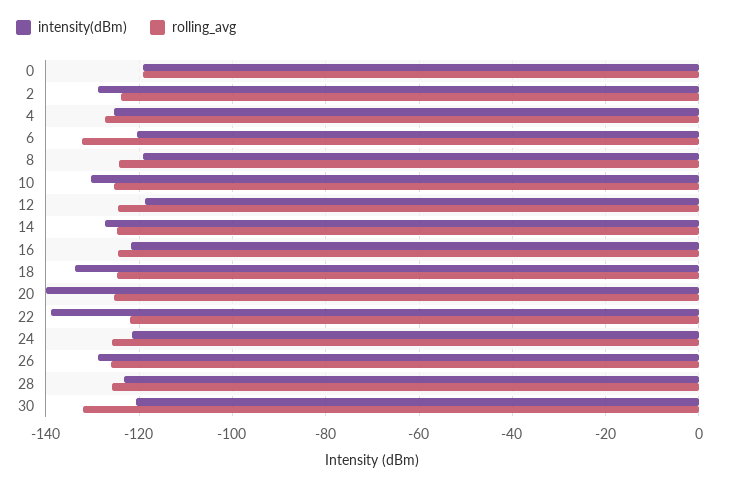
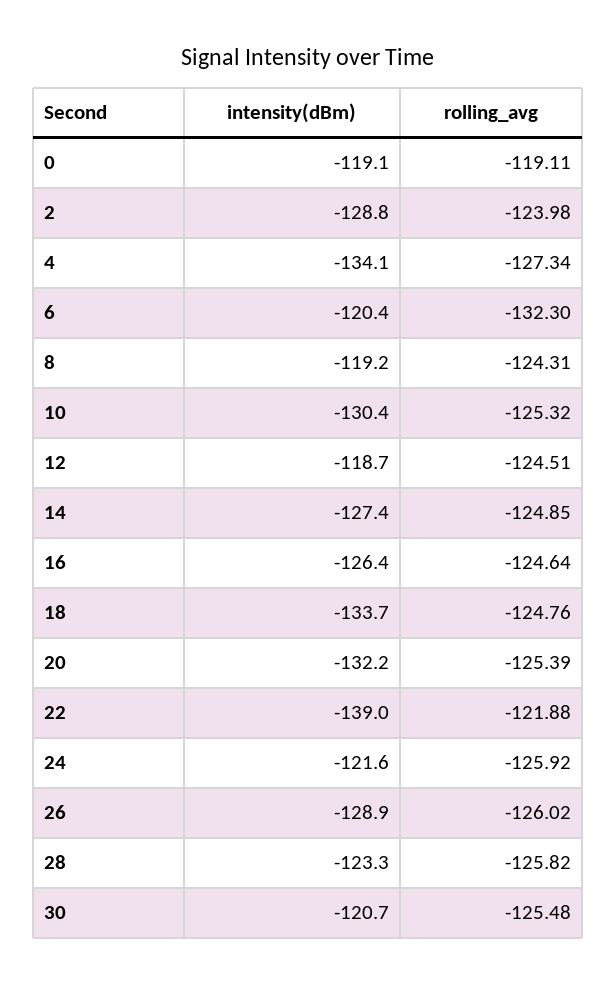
  {
    "intensity(dBm)": {
      "0": -119.1,
      "2": -128.8,
-     "4": -126,
+     "4": -134.1,
      "6": -120.4,
      "8": -119.2,
      "10": -130.4,
      "12": -118.7,
      "14": -127.4,
-     "16": -122,
+     "16": -126.4,
      "18": -133.7,
-     "20": -140,
+     "20": -132.2,
      "22": -139,
      "24": -121.6,
      "26": -128.9,
      "28": -123.3,
      "30": -120.7
    },
    "rolling_avg": {
      "0": -119.11,
      "2": -123.98,
      "4": -127.34,
      "6": -132.3,
      "8": -124.31,
      "10": -125.32,
      "12": -124.51,
      "14": -124.85,
      "16": -124.64,
      "18": -124.76,
      "20": -125.39,
      "22": -121.88,
      "24": -125.92,
      "26": -126.02,
      "28": -125.82,
-     "30": -132
+     "30": -125.48
    }
  }

